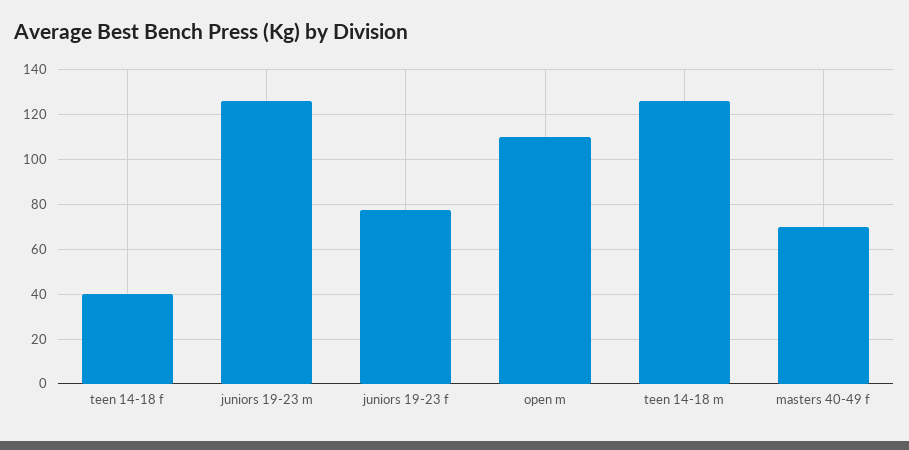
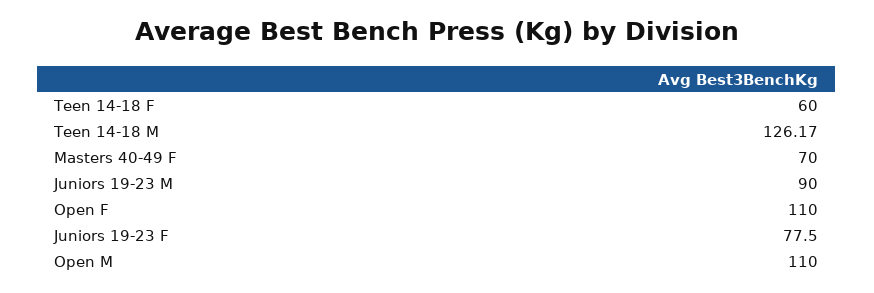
  {
-   "teen 14-18 f": 40,
+   "teen 14-18 f": 60,
-   "juniors 19-23 m": 125,
+   "juniors 19-23 m": 90,
    "juniors 19-23 f": 77.5,
    "open m": 110,
    "teen 14-18 m": 126.17,
-   "masters 40-49 f": 70
+   "masters 40-49 f": 70,
+   "Open F": 110
  }

